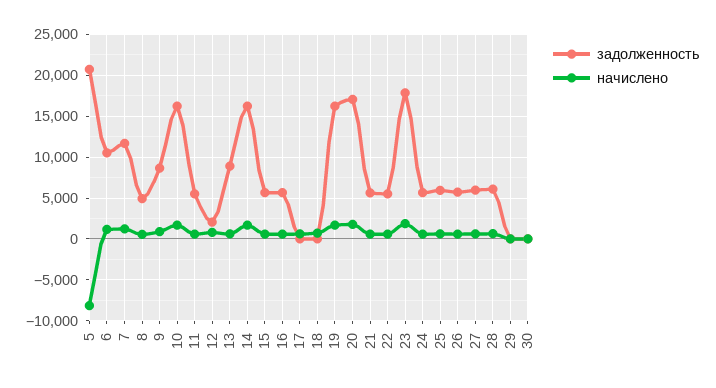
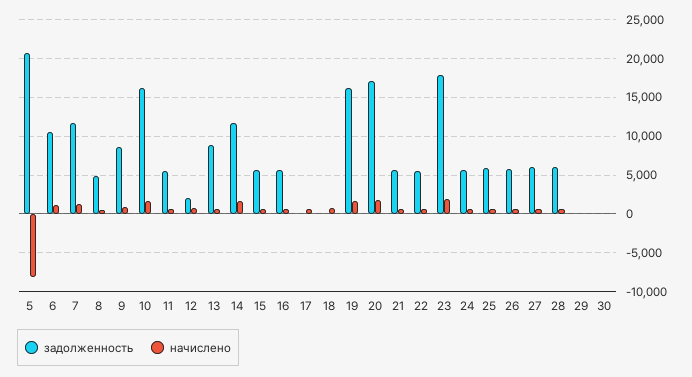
  {
    "задолженность": {
      "5": 21000,
      "6": 11000,
      "7": 12000,
      "8": 5000,
      "9": 9000,
      "10": 16000,
      "11": 6000,
      "12": 2000,
      "13": 9000,
-     "14": 16000,
+     "14": 12000,
      "15": 6000,
      "16": 6000,
      "17": 0,
      "18": 0,
      "19": 16000,
      "20": 17000,
      "21": 6000,
      "22": 6000,
      "23": 18000,
      "24": 6000,
      "25": 6000,
      "26": 6000,
      "27": 6000,
      "28": 6000,
      "29": 0,
      "30": 0
    },
    "начислено": {
      "5": -8000,
      "6": 1000,
      "7": 1000,
      "8": 1000,
      "9": 1000,
      "10": 2000,
      "11": 1000,
      "12": 1000,
      "13": 1000,
      "14": 2000,
      "15": 1000,
      "16": 1000,
      "17": 1000,
      "18": 1000,
      "19": 2000,
      "20": 2000,
      "21": 1000,
      "22": 1000,
      "23": 2000,
      "24": 1000,
      "25": 1000,
      "26": 1000,
      "27": 1000,
      "28": 1000,
      "29": 0,
      "30": 0
    }
  }

